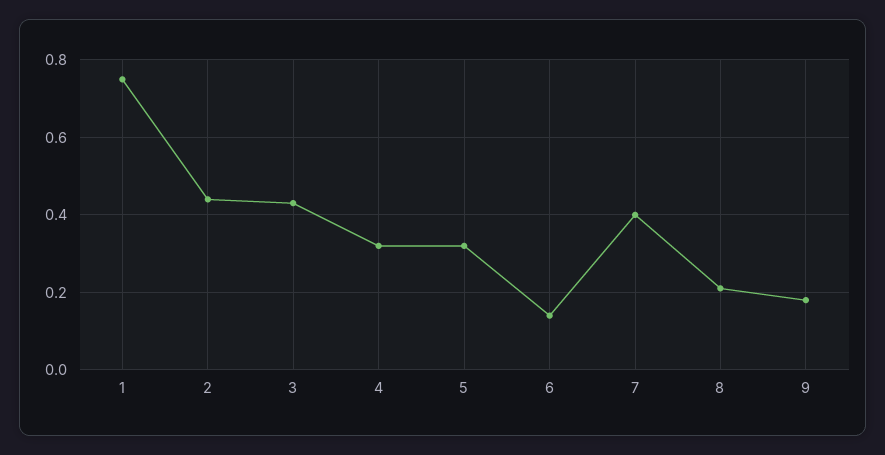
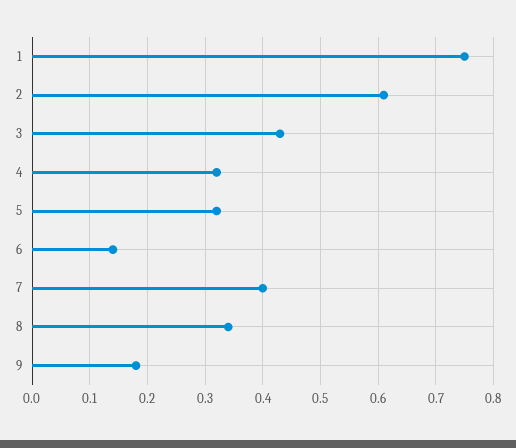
  {
    "1": 0.75,
-   "2": 0.45,
+   "2": 0.6,
    "3": 0.45,
    "4": 0.3,
    "5": 0.3,
    "6": 0.15,
    "7": 0.4,
-   "8": 0.2,
+   "8": 0.35,
    "9": 0.2
  }

